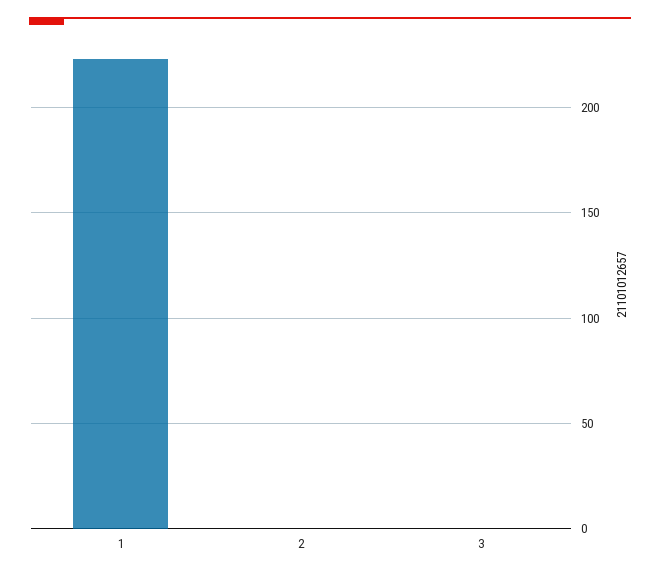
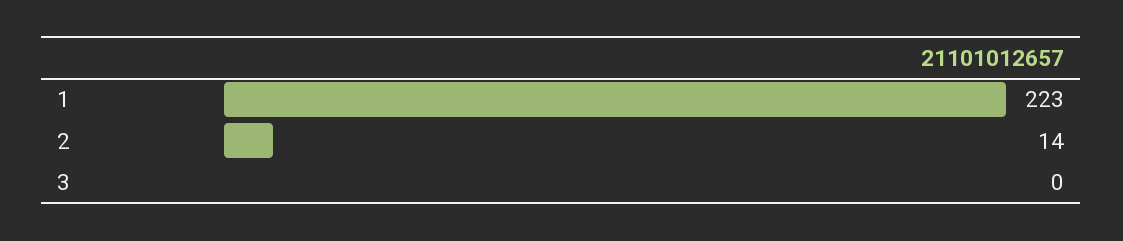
  {
    "1": 223,
-   "2": 0,
+   "2": 14,
    "3": 0
  }

